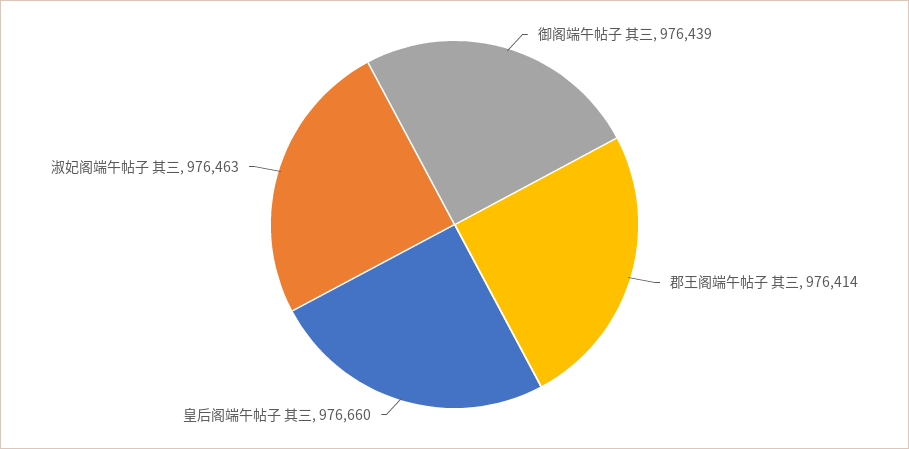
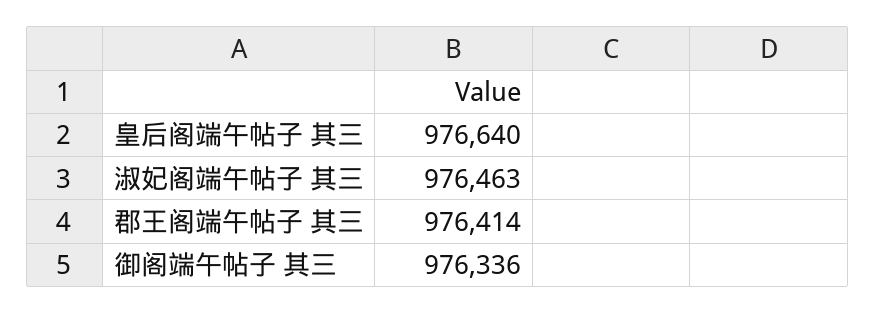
  {
-   "御阁端午帖子 其三": 976439,
+   "御阁端午帖子 其三": 976336,
    "郡王阁端午帖子 其三": 976414,
-   "皇后阁端午帖子 其三": 976660,
+   "皇后阁端午帖子 其三": 976640,
    "淑妃阁端午帖子 其三": 976463
  }

